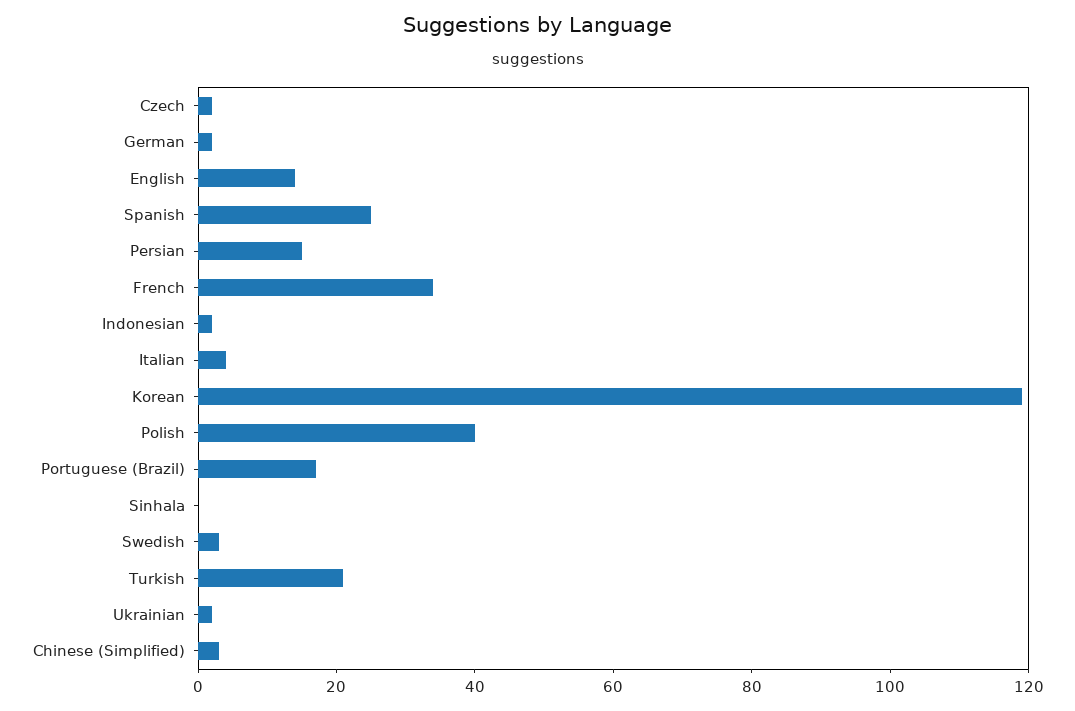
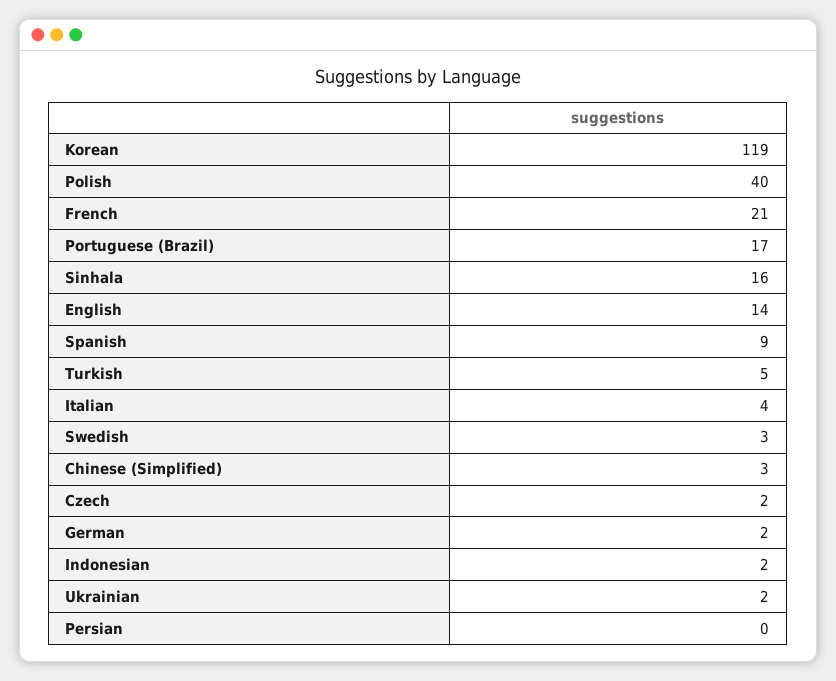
  {
    "Czech": 2,
    "German": 2,
    "English": 14,
-   "Spanish": 25,
+   "Spanish": 9,
-   "Persian": 15,
+   "Persian": 0,
-   "French": 35,
+   "French": 21,
    "Indonesian": 2,
    "Italian": 4,
    "Korean": 119,
    "Polish": 40,
    "Portuguese (Brazil)": 17,
-   "Sinhala": 0,
+   "Sinhala": 16,
    "Swedish": 3,
-   "Turkish": 20,
+   "Turkish": 5,
    "Ukrainian": 2,
    "Chinese (Simplified)": 3
  }

